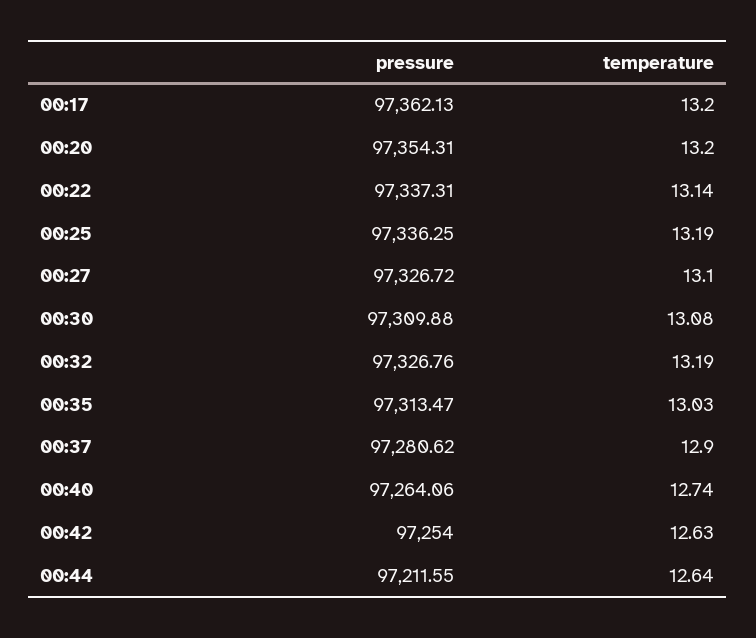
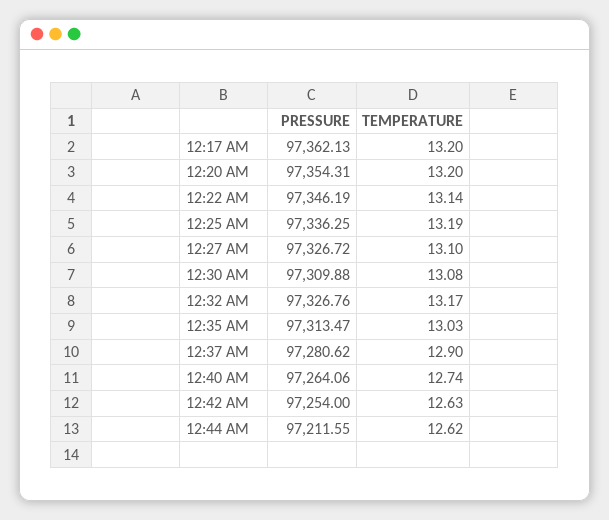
  {
    "pressure": {
      "00:17": 97362.13,
      "00:20": 97354.31,
-     "00:22": 97337.31,
+     "00:22": 97346.19,
      "00:25": 97336.25,
      "00:27": 97326.72,
      "00:30": 97309.88,
      "00:32": 97326.76,
      "00:35": 97313.47,
      "00:37": 97280.62,
      "00:40": 97264.06,
      "00:42": 97254,
      "00:44": 97211.55
    },
    "temperature": {
      "00:17": 13.2,
      "00:20": 13.2,
      "00:22": 13.14,
      "00:25": 13.19,
      "00:27": 13.1,
      "00:30": 13.08,
-     "00:32": 13.19,
+     "00:32": 13.17,
      "00:35": 13.03,
      "00:37": 12.9,
      "00:40": 12.74,
      "00:42": 12.63,
-     "00:44": 12.64
+     "00:44": 12.62
    }
  }

